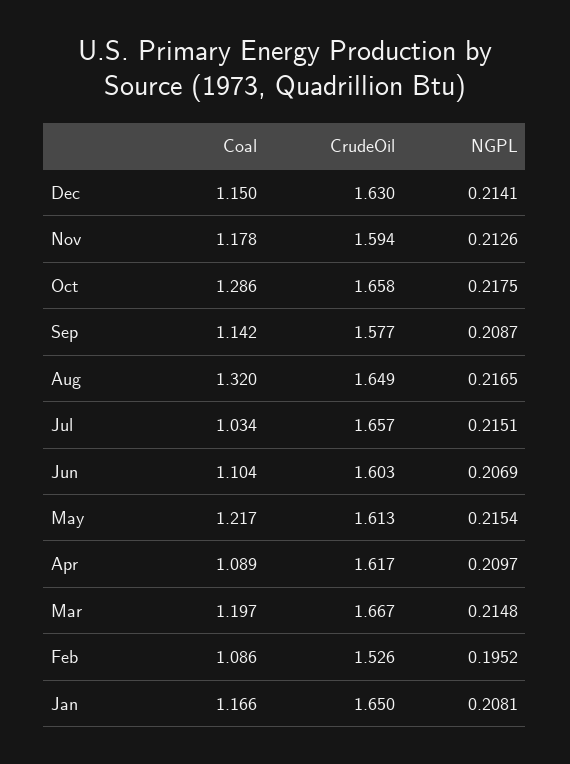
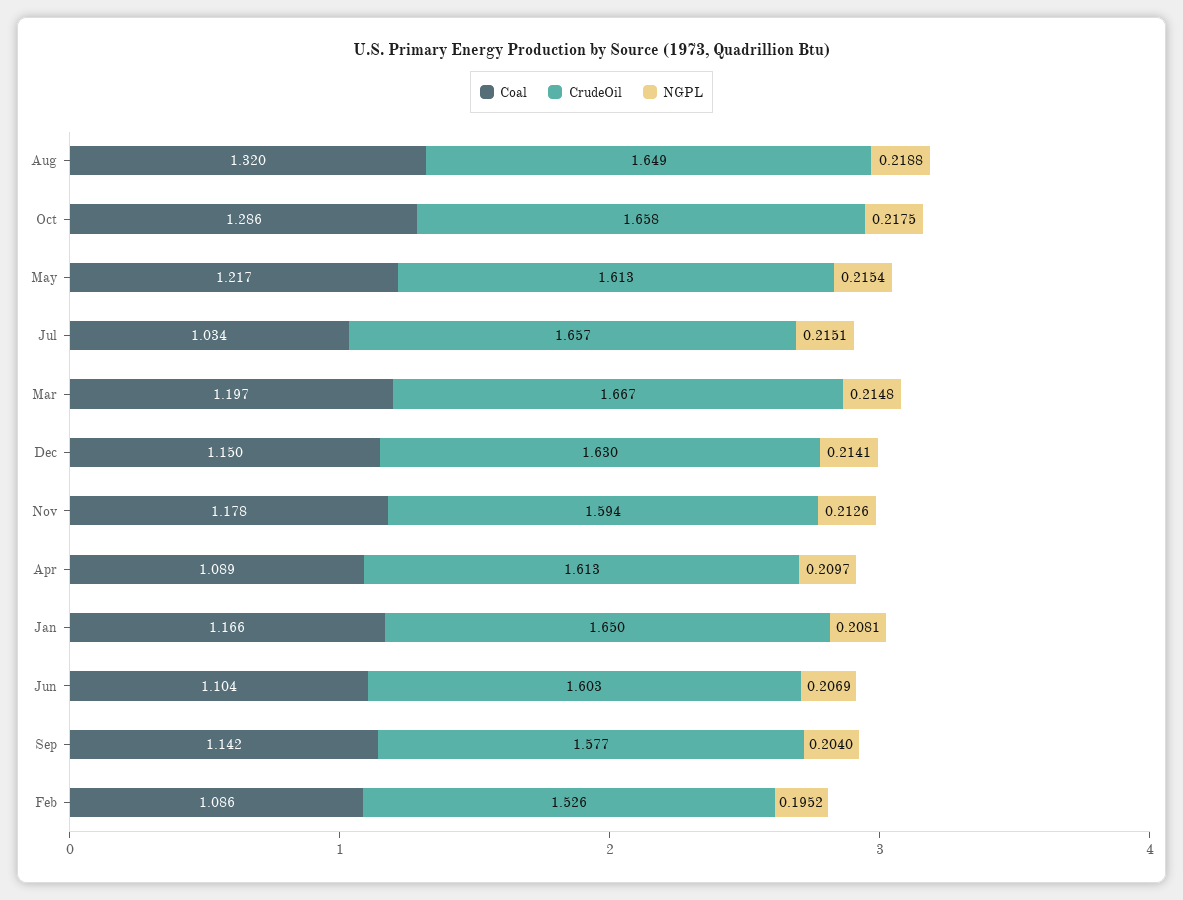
  {
    "Coal": {
      "Dec": 1.15,
      "Nov": 1.178,
      "Oct": 1.286,
      "Sep": 1.142,
      "Aug": 1.32,
      "Jul": 1.034,
      "Jun": 1.104,
      "May": 1.217,
      "Apr": 1.089,
      "Mar": 1.197,
      "Feb": 1.086,
      "Jan": 1.166
    },
    "CrudeOil": {
      "Dec": 1.63,
      "Nov": 1.594,
      "Oct": 1.658,
      "Sep": 1.577,
      "Aug": 1.649,
      "Jul": 1.657,
      "Jun": 1.603,
      "May": 1.613,
-     "Apr": 1.617,
+     "Apr": 1.613,
      "Mar": 1.667,
      "Feb": 1.526,
      "Jan": 1.65
    },
    "NGPL": {
      "Dec": 0.2141,
      "Nov": 0.2126,
      "Oct": 0.2175,
-     "Sep": 0.2087,
+     "Sep": 0.204,
-     "Aug": 0.2165,
+     "Aug": 0.2188,
      "Jul": 0.2151,
      "Jun": 0.2069,
      "May": 0.2154,
      "Apr": 0.2097,
      "Mar": 0.2148,
      "Feb": 0.1952,
      "Jan": 0.2081
    }
  }

